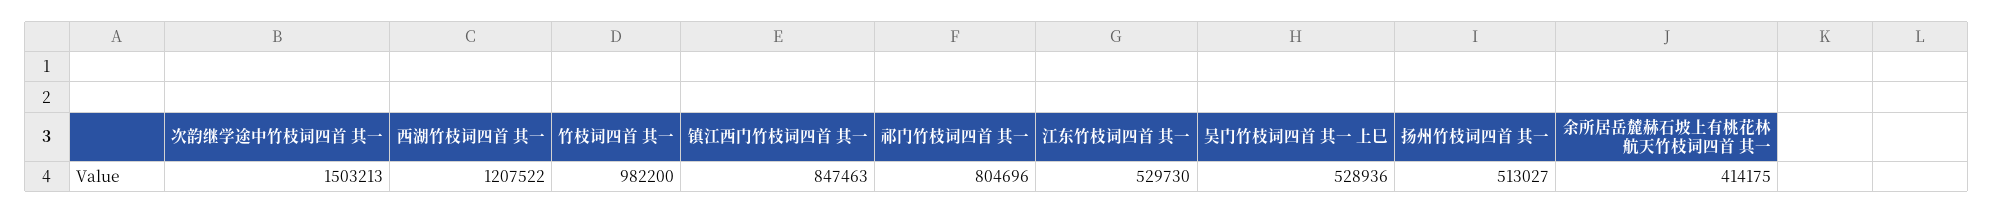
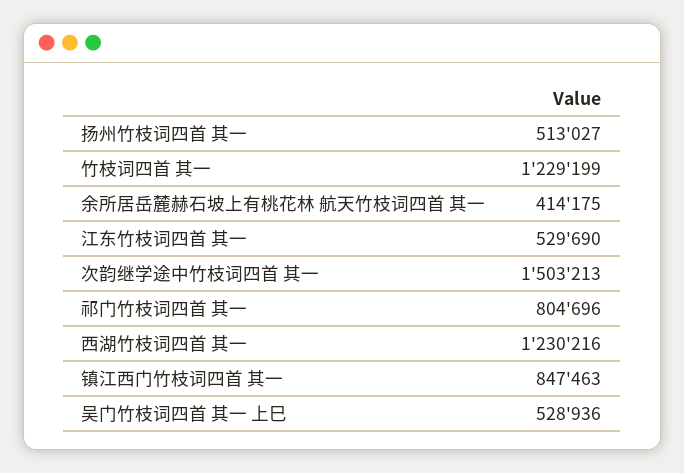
  {
    "次韵继学途中竹枝词四首 其一": 1503213,
-   "西湖竹枝词四首 其一": 1207522,
+   "西湖竹枝词四首 其一": 1230216,
-   "竹枝词四首 其一": 982200,
+   "竹枝词四首 其一": 1229199,
    "镇江西门竹枝词四首 其一": 847463,
    "祁门竹枝词四首 其一": 804696,
-   "江东竹枝词四首 其一": 529730,
+   "江东竹枝词四首 其一": 529690,
    "吴门竹枝词四首 其一 上巳": 528936,
    "扬州竹枝词四首 其一": 513027,
    "余所居岳麓赫石坡上有桃花林 航天竹枝词四首 其一": 414175
  }

